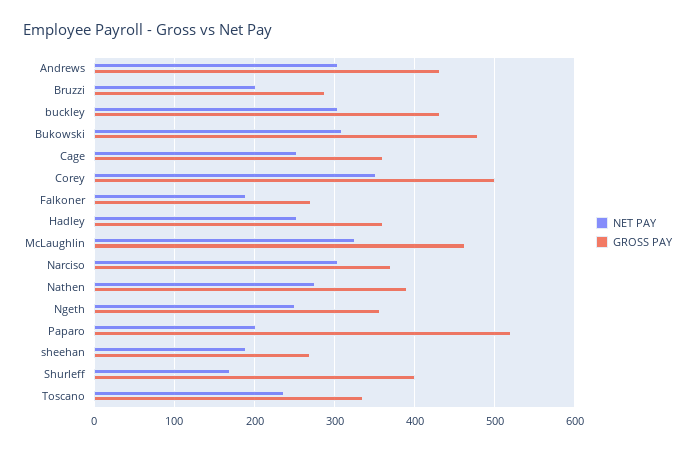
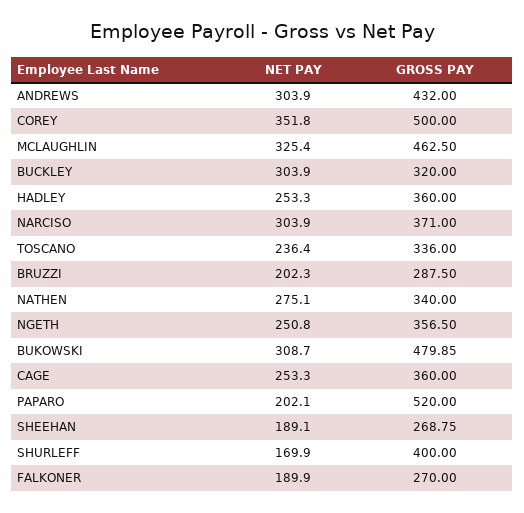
  {
    "NET PAY": {
      "Andrews": 303.9,
      "Bruzzi": 202.3,
      "buckley": 303.9,
      "Bukowski": 308.7,
      "Cage": 253.3,
      "Corey": 351.8,
      "Falkoner": 189.9,
      "Hadley": 253.3,
      "McLaughlin": 325.4,
      "Narciso": 303.9,
      "Nathen": 275.1,
      "Ngeth": 250.8,
      "Paparo": 202.1,
      "sheehan": 189.1,
      "Shurleff": 169.9,
      "Toscano": 236.4
    },
    "GROSS PAY": {
      "Andrews": 432,
      "Bruzzi": 287.5,
-     "buckley": 430,
+     "buckley": 320,
      "Bukowski": 479.85,
      "Cage": 360,
      "Corey": 500,
      "Falkoner": 270,
      "Hadley": 360,
      "McLaughlin": 462.5,
      "Narciso": 371,
-     "Nathen": 390,
+     "Nathen": 340,
      "Ngeth": 356.5,
      "Paparo": 520,
      "sheehan": 268.75,
      "Shurleff": 400,
      "Toscano": 336
    }
  }

